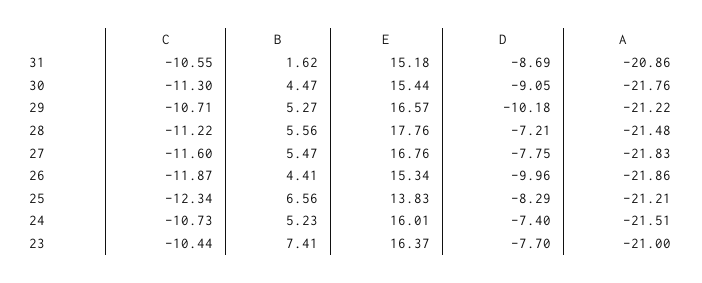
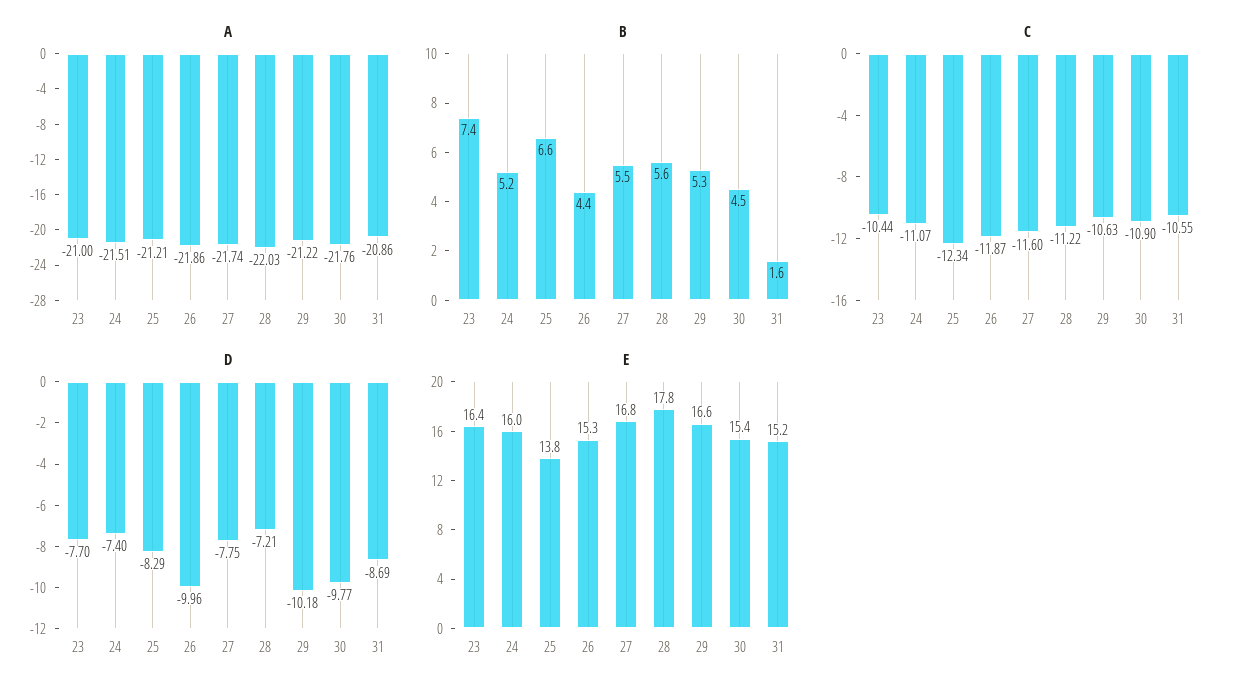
  {
    "C": {
      "31": -10.55,
-     "30": -11.3,
+     "30": -10.9,
-     "29": -10.71,
+     "29": -10.63,
      "28": -11.22,
      "27": -11.6,
      "26": -11.87,
      "25": -12.34,
-     "24": -10.73,
+     "24": -11.07,
      "23": -10.44
    },
    "B": {
      "31": 1.62,
      "30": 4.47,
      "29": 5.27,
      "28": 5.56,
      "27": 5.47,
      "26": 4.41,
      "25": 6.56,
      "24": 5.23,
      "23": 7.41
    },
    "E": {
      "31": 15.18,
      "30": 15.44,
      "29": 16.57,
      "28": 17.76,
      "27": 16.76,
      "26": 15.34,
      "25": 13.83,
      "24": 16.01,
      "23": 16.37
    },
    "D": {
      "31": -8.69,
-     "30": -9.05,
+     "30": -9.77,
      "29": -10.18,
      "28": -7.21,
      "27": -7.75,
      "26": -9.96,
      "25": -8.29,
      "24": -7.4,
      "23": -7.7
    },
    "A": {
      "31": -20.86,
      "30": -21.76,
      "29": -21.22,
-     "28": -21.48,
+     "28": -22.03,
-     "27": -21.83,
+     "27": -21.74,
      "26": -21.86,
      "25": -21.21,
      "24": -21.51,
      "23": -21
    }
  }

